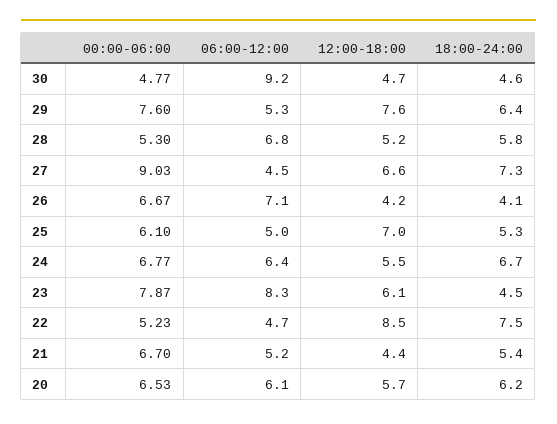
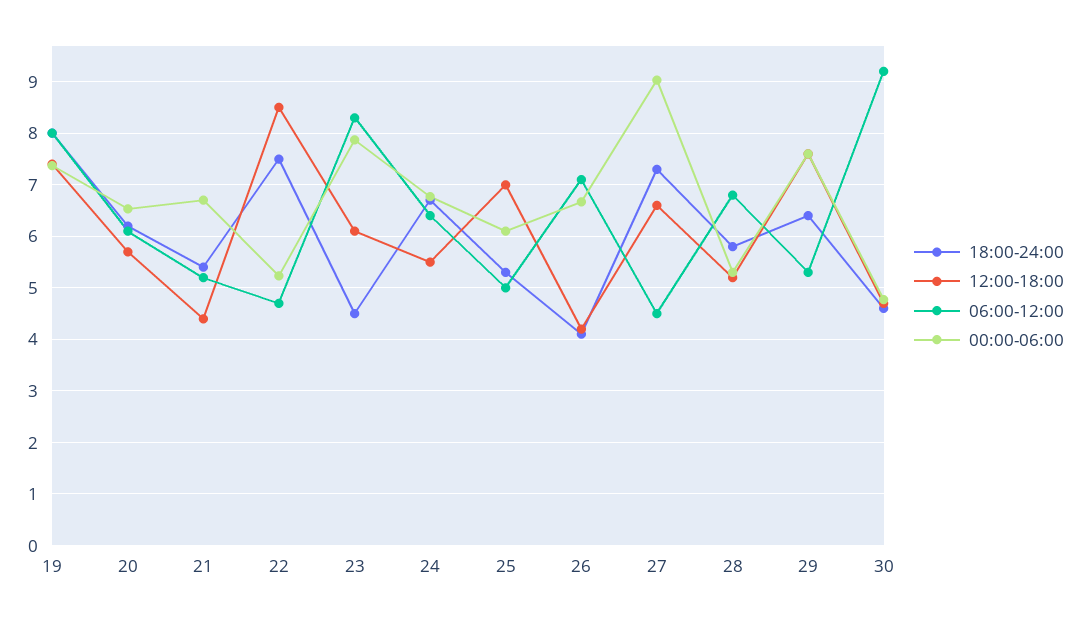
  {
    "00:00-06:00": {
      "30": 4.77,
      "29": 7.6,
      "28": 5.3,
      "27": 9.03,
      "26": 6.67,
      "25": 6.1,
      "24": 6.77,
      "23": 7.87,
      "22": 5.23,
      "21": 6.7,
-     "20": 6.53
+     "20": 6.53,
+     "19": 7.4
    },
    "06:00-12:00": {
      "30": 9.2,
      "29": 5.3,
      "28": 6.8,
      "27": 4.5,
      "26": 7.1,
      "25": 5,
      "24": 6.4,
      "23": 8.3,
      "22": 4.7,
      "21": 5.2,
-     "20": 6.1
+     "20": 6.1,
+     "19": 8
    },
    "12:00-18:00": {
      "30": 4.7,
      "29": 7.6,
      "28": 5.2,
      "27": 6.6,
      "26": 4.2,
      "25": 7,
      "24": 5.5,
      "23": 6.1,
      "22": 8.5,
      "21": 4.4,
-     "20": 5.7
+     "20": 5.7,
+     "19": 7.4
    },
    "18:00-24:00": {
      "30": 4.6,
      "29": 6.4,
      "28": 5.8,
      "27": 7.3,
      "26": 4.1,
      "25": 5.3,
      "24": 6.7,
      "23": 4.5,
      "22": 7.5,
      "21": 5.4,
-     "20": 6.2
+     "20": 6.2,
+     "19": 8
    }
  }

